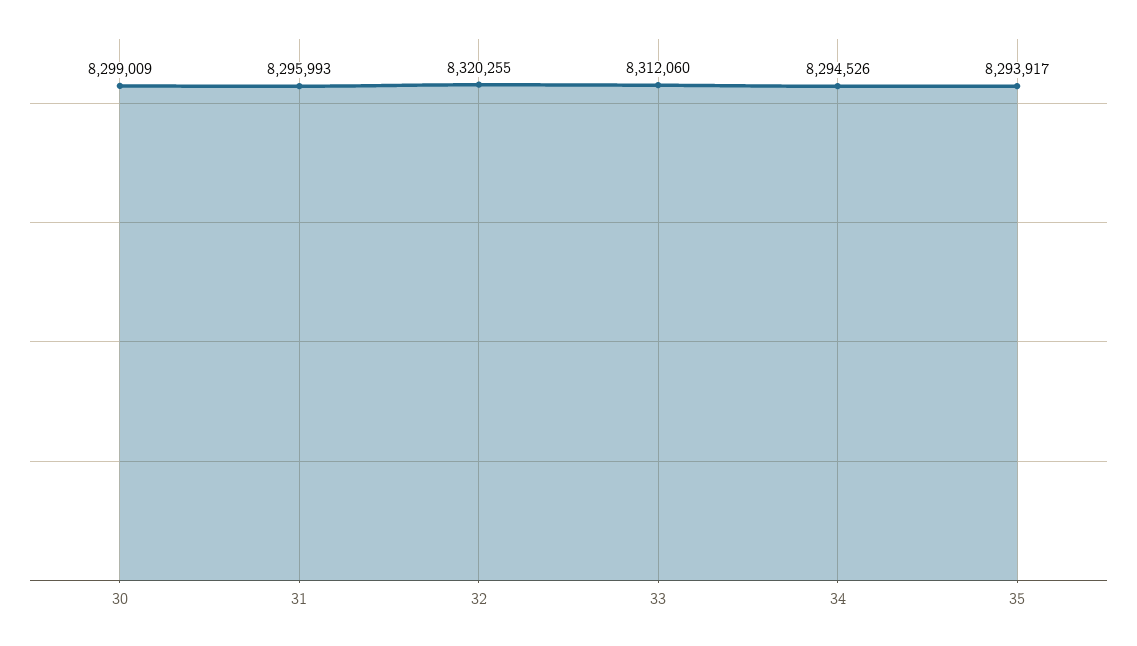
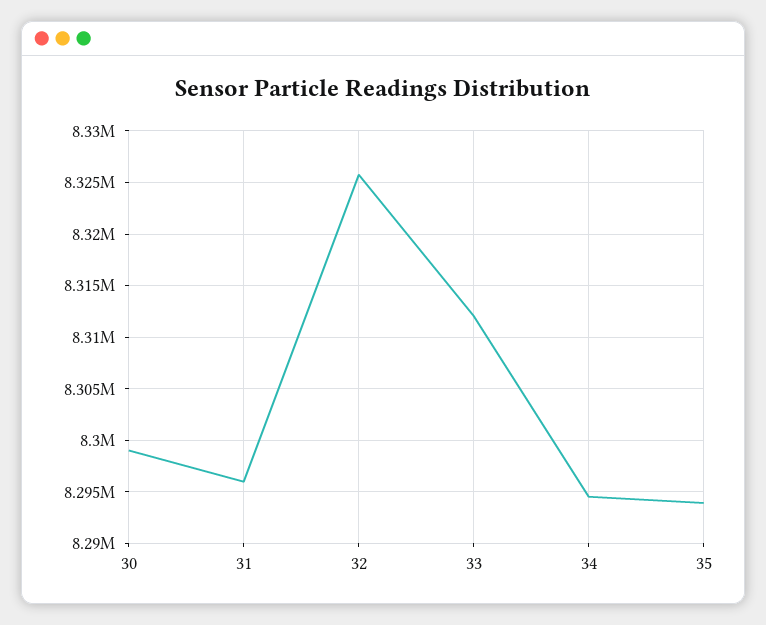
  {
    "30": 8299009,
    "31": 8295993,
-   "32": 8320255,
+   "32": 8326000,
    "33": 8312060,
    "34": 8294526,
    "35": 8293917
  }

